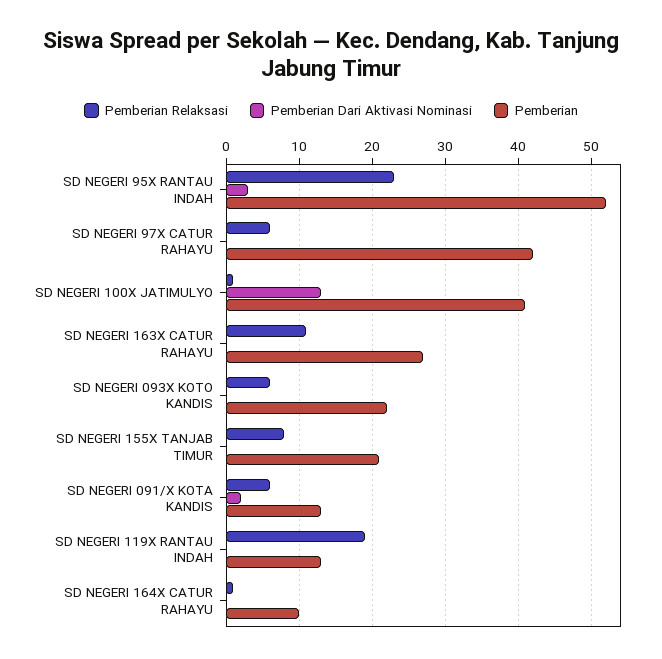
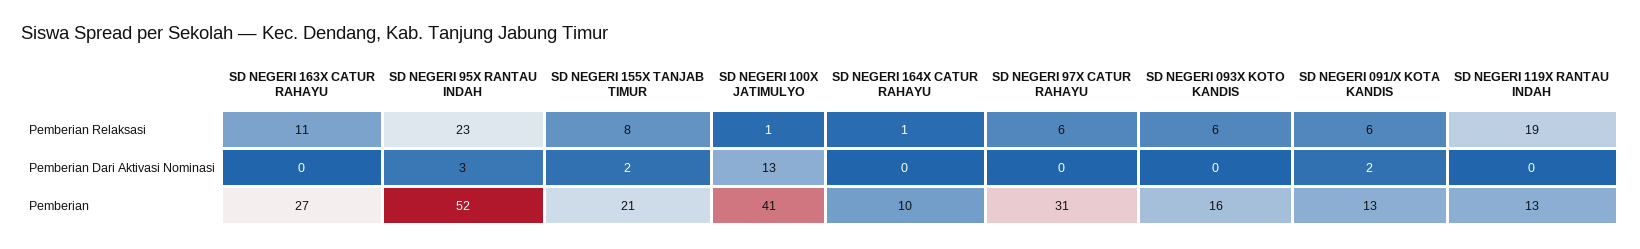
  {
    "Pemberian Relaksasi": {
      "SD NEGERI 95X RANTAU INDAH": 23,
      "SD NEGERI 97X CATUR RAHAYU": 6,
      "SD NEGERI 100X JATIMULYO": 1,
      "SD NEGERI 163X CATUR RAHAYU": 11,
      "SD NEGERI 093X KOTO KANDIS": 6,
      "SD NEGERI 155X TANJAB TIMUR": 8,
      "SD NEGERI 091/X KOTA KANDIS": 6,
      "SD NEGERI 119X RANTAU INDAH": 19,
      "SD NEGERI 164X CATUR RAHAYU": 1
    },
    "Pemberian Dari Aktivasi Nominasi": {
      "SD NEGERI 95X RANTAU INDAH": 3,
      "SD NEGERI 97X CATUR RAHAYU": 0,
      "SD NEGERI 100X JATIMULYO": 13,
      "SD NEGERI 163X CATUR RAHAYU": 0,
      "SD NEGERI 093X KOTO KANDIS": 0,
-     "SD NEGERI 155X TANJAB TIMUR": 0,
+     "SD NEGERI 155X TANJAB TIMUR": 2,
      "SD NEGERI 091/X KOTA KANDIS": 2,
      "SD NEGERI 119X RANTAU INDAH": 0,
      "SD NEGERI 164X CATUR RAHAYU": 0
    },
    "Pemberian": {
      "SD NEGERI 95X RANTAU INDAH": 52,
-     "SD NEGERI 97X CATUR RAHAYU": 42,
+     "SD NEGERI 97X CATUR RAHAYU": 31,
      "SD NEGERI 100X JATIMULYO": 41,
      "SD NEGERI 163X CATUR RAHAYU": 27,
-     "SD NEGERI 093X KOTO KANDIS": 22,
+     "SD NEGERI 093X KOTO KANDIS": 16,
      "SD NEGERI 155X TANJAB TIMUR": 21,
      "SD NEGERI 091/X KOTA KANDIS": 13,
      "SD NEGERI 119X RANTAU INDAH": 13,
      "SD NEGERI 164X CATUR RAHAYU": 10
    }
  }

